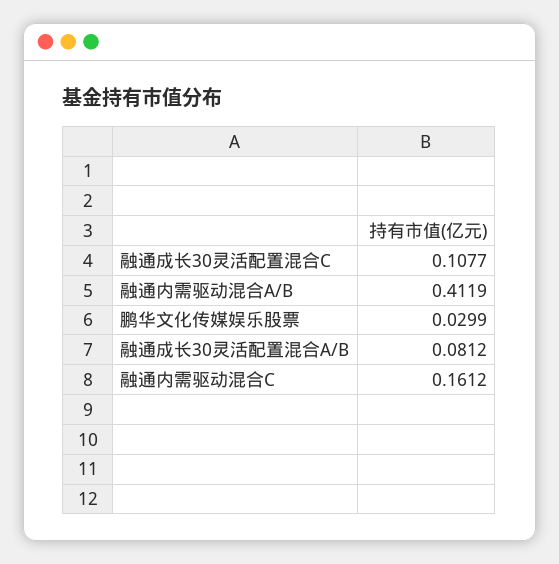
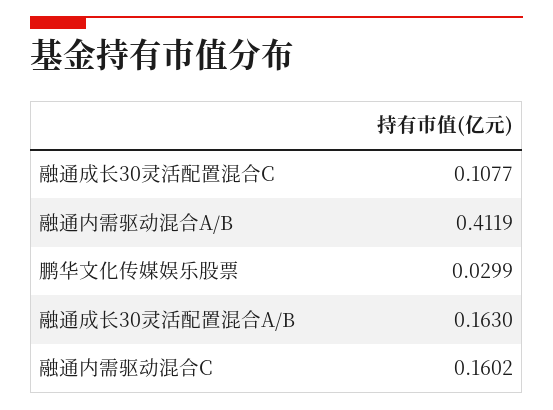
  {
    "融通成长30灵活配置混合C": 0.1077,
    "融通内需驱动混合A/B": 0.4119,
    "鹏华文化传媒娱乐股票": 0.0299,
-   "融通成长30灵活配置混合A/B": 0.0812,
+   "融通成长30灵活配置混合A/B": 0.163,
-   "融通内需驱动混合C": 0.1612
+   "融通内需驱动混合C": 0.1602
  }

